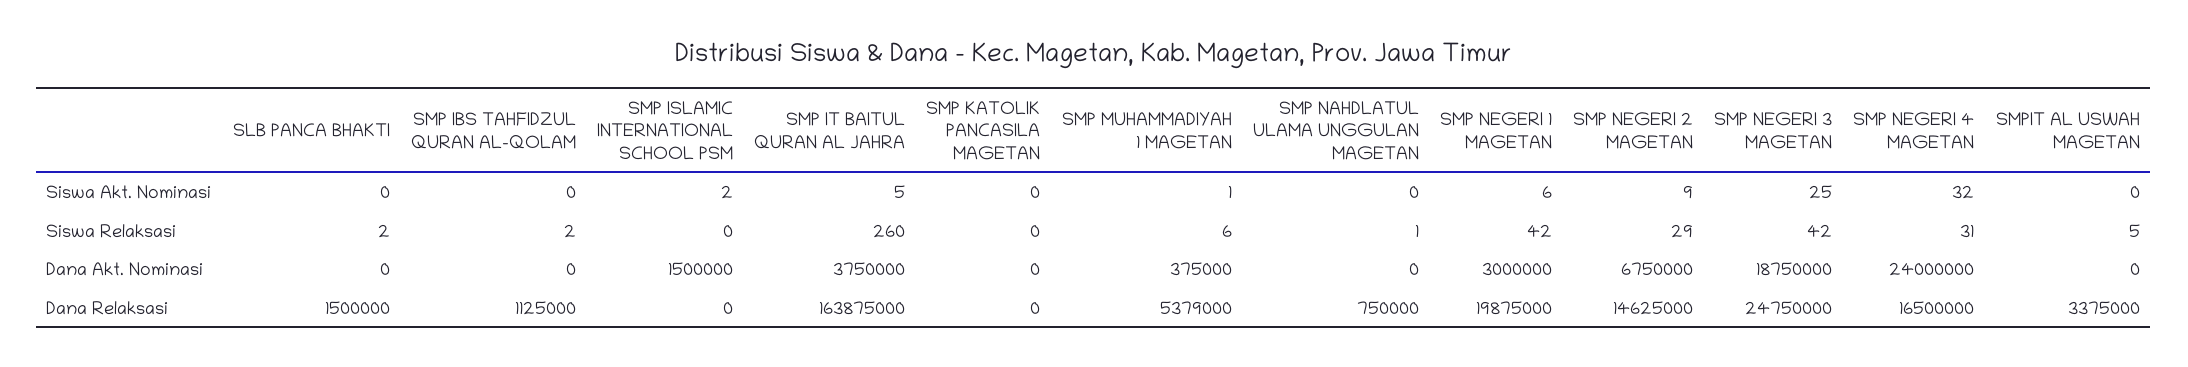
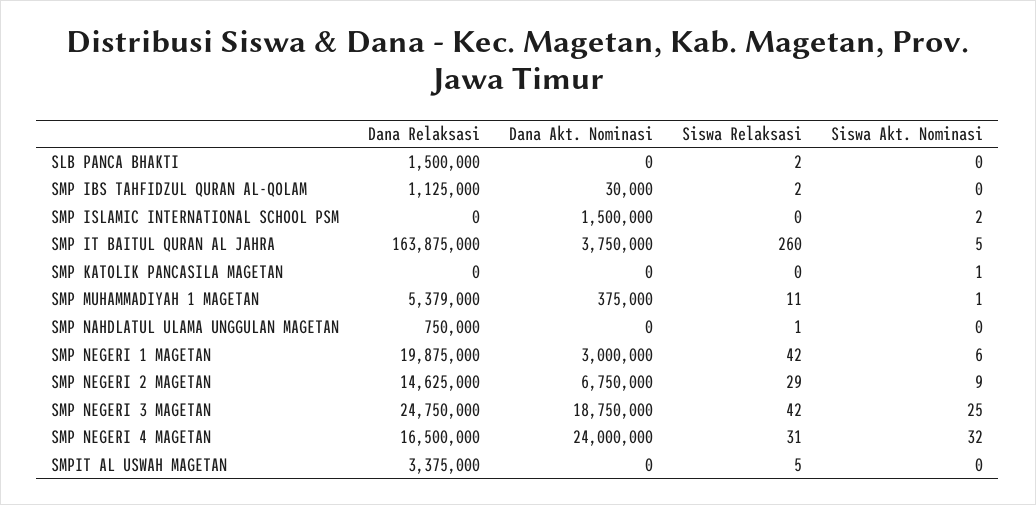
  {
    "SLB PANCA BHAKTI": {
      "Siswa Akt. Nominasi": 0,
      "Siswa Relaksasi": 2,
      "Dana Akt. Nominasi": 0,
      "Dana Relaksasi": 1500000
    },
    "SMP IBS TAHFIDZUL QURAN AL-QOLAM": {
      "Siswa Akt. Nominasi": 0,
      "Siswa Relaksasi": 2,
-     "Dana Akt. Nominasi": 0,
+     "Dana Akt. Nominasi": 30000,
      "Dana Relaksasi": 1125000
    },
    "SMP ISLAMIC INTERNATIONAL SCHOOL PSM": {
      "Siswa Akt. Nominasi": 2,
      "Siswa Relaksasi": 0,
      "Dana Akt. Nominasi": 1500000,
      "Dana Relaksasi": 0
    },
    "SMP IT BAITUL QURAN AL JAHRA": {
      "Siswa Akt. Nominasi": 5,
      "Siswa Relaksasi": 260,
      "Dana Akt. Nominasi": 3750000,
      "Dana Relaksasi": 163875000
    },
    "SMP KATOLIK PANCASILA MAGETAN": {
-     "Siswa Akt. Nominasi": 0,
+     "Siswa Akt. Nominasi": 1,
      "Siswa Relaksasi": 0,
      "Dana Akt. Nominasi": 0,
      "Dana Relaksasi": 0
    },
    "SMP MUHAMMADIYAH 1 MAGETAN": {
      "Siswa Akt. Nominasi": 1,
-     "Siswa Relaksasi": 6,
+     "Siswa Relaksasi": 11,
      "Dana Akt. Nominasi": 375000,
      "Dana Relaksasi": 5379000
    },
    "SMP NAHDLATUL ULAMA UNGGULAN MAGETAN": {
      "Siswa Akt. Nominasi": 0,
      "Siswa Relaksasi": 1,
      "Dana Akt. Nominasi": 0,
      "Dana Relaksasi": 750000
    },
    "SMP NEGERI 1 MAGETAN": {
      "Siswa Akt. Nominasi": 6,
      "Siswa Relaksasi": 42,
      "Dana Akt. Nominasi": 3000000,
      "Dana Relaksasi": 19875000
    },
    "SMP NEGERI 2 MAGETAN": {
      "Siswa Akt. Nominasi": 9,
      "Siswa Relaksasi": 29,
      "Dana Akt. Nominasi": 6750000,
      "Dana Relaksasi": 14625000
    },
    "SMP NEGERI 3 MAGETAN": {
      "Siswa Akt. Nominasi": 25,
      "Siswa Relaksasi": 42,
      "Dana Akt. Nominasi": 18750000,
      "Dana Relaksasi": 24750000
    },
    "SMP NEGERI 4 MAGETAN": {
      "Siswa Akt. Nominasi": 32,
      "Siswa Relaksasi": 31,
      "Dana Akt. Nominasi": 24000000,
      "Dana Relaksasi": 16500000
    },
    "SMPIT AL USWAH MAGETAN": {
      "Siswa Akt. Nominasi": 0,
      "Siswa Relaksasi": 5,
      "Dana Akt. Nominasi": 0,
      "Dana Relaksasi": 3375000
    }
  }

